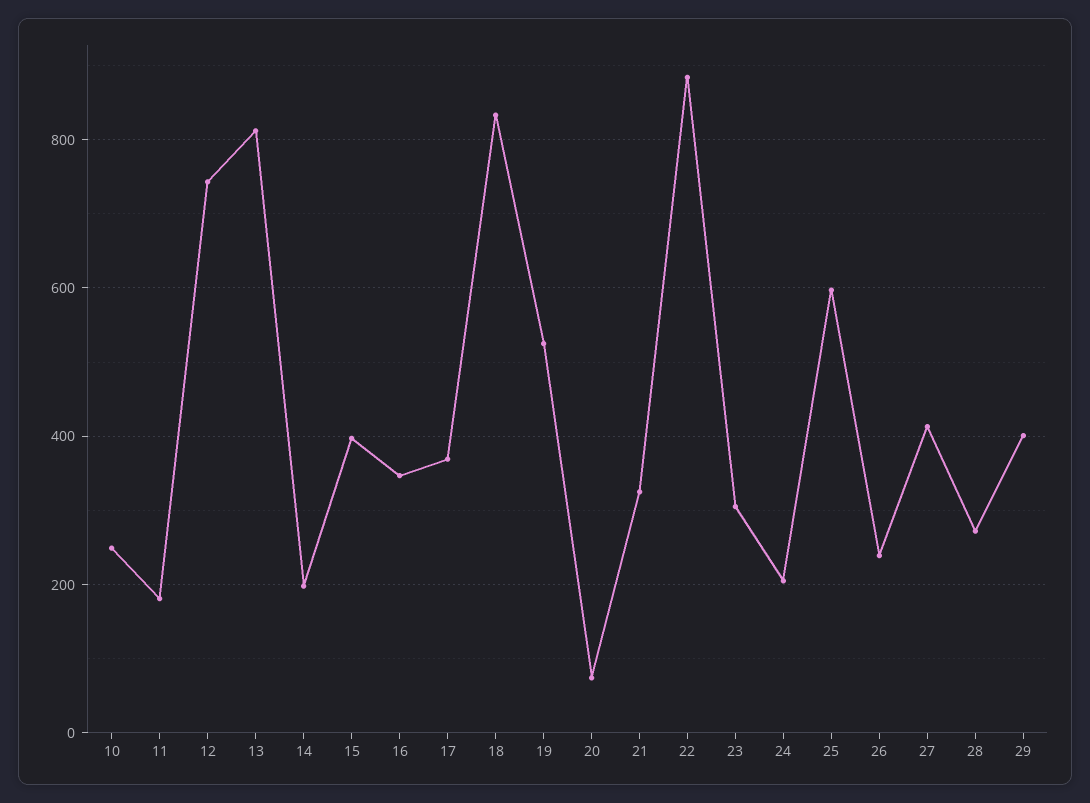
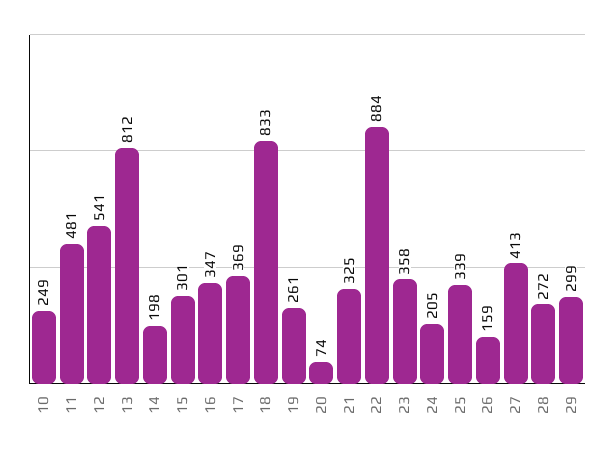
  {
    "10": 249,
-   "11": 180,
+   "11": 481,
-   "12": 740,
+   "12": 541,
    "13": 812,
    "14": 198,
-   "15": 400,
+   "15": 301,
    "16": 347,
    "17": 369,
    "18": 833,
-   "19": 520,
+   "19": 261,
    "20": 74,
    "21": 325,
    "22": 884,
-   "23": 300,
+   "23": 358,
    "24": 205,
-   "25": 600,
+   "25": 339,
-   "26": 240,
+   "26": 159,
    "27": 413,
    "28": 272,
-   "29": 400
+   "29": 299
  }

